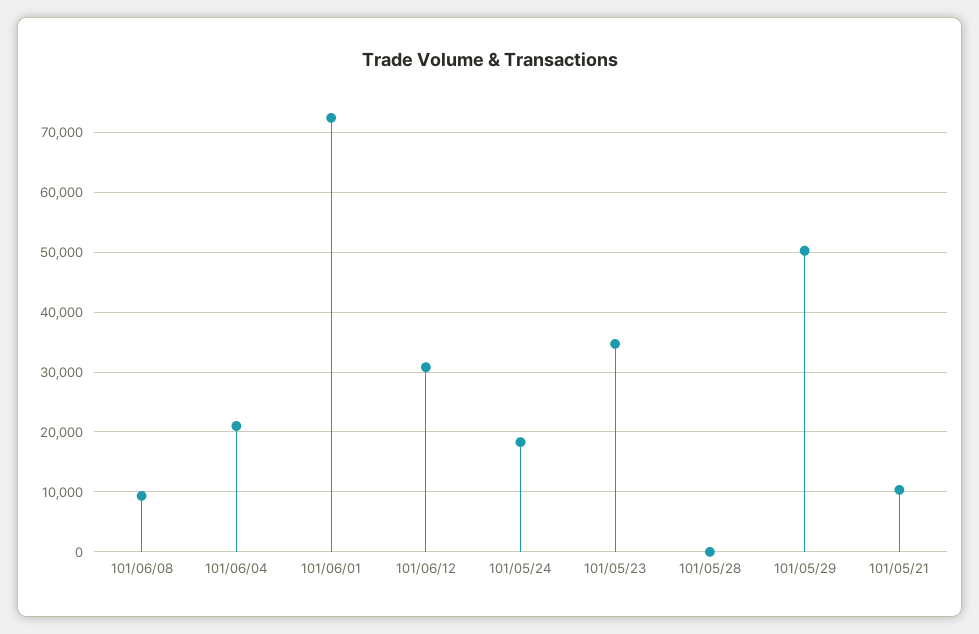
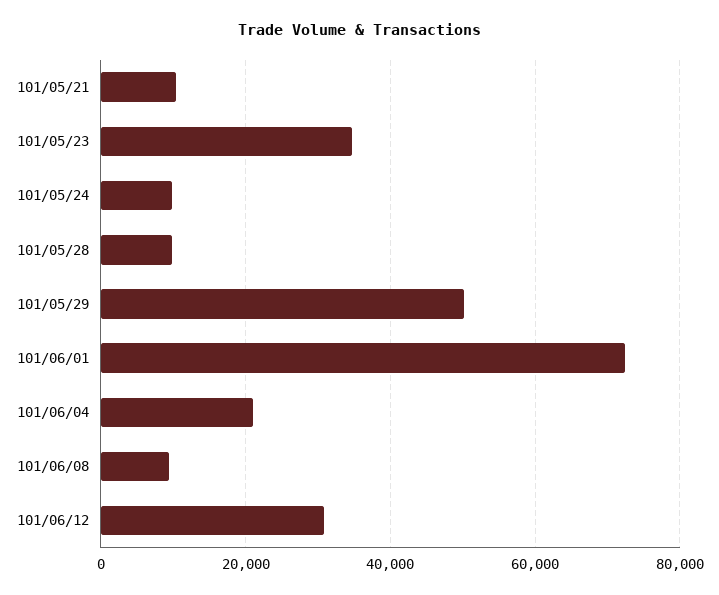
  {
    "101/06/08": 10000,
    "101/06/04": 22000,
    "101/06/01": 72000,
    "101/06/12": 30000,
-   "101/05/24": 18000,
+   "101/05/24": 10000,
    "101/05/23": 34000,
-   "101/05/28": 0,
+   "101/05/28": 10000,
    "101/05/29": 50000,
    "101/05/21": 10000
  }

